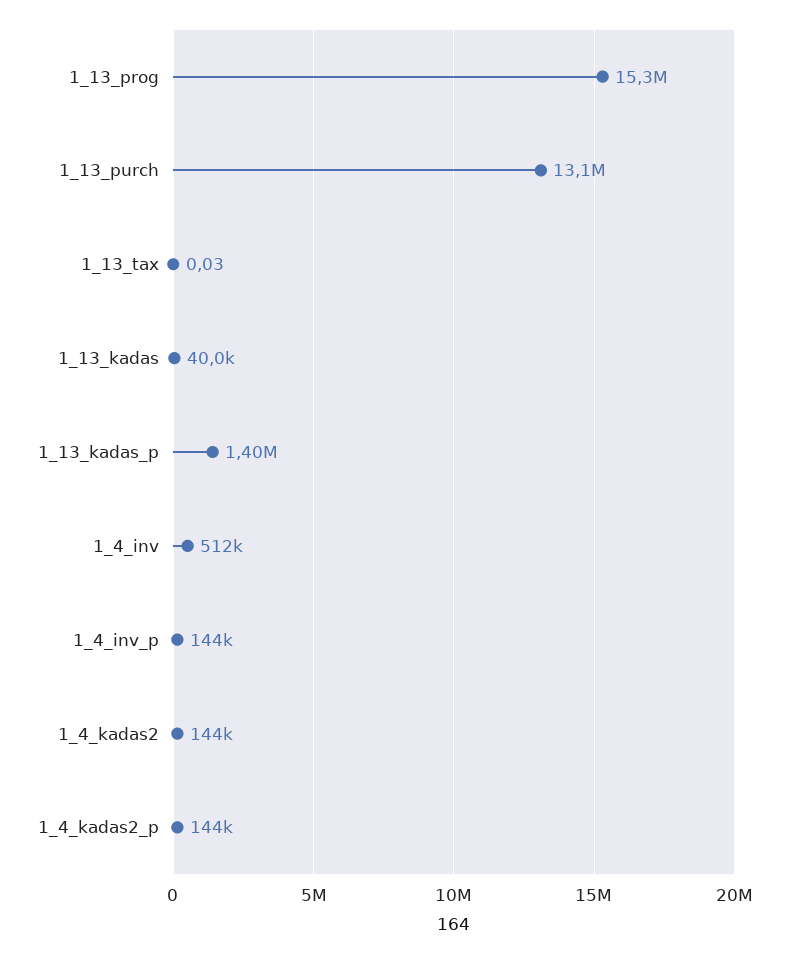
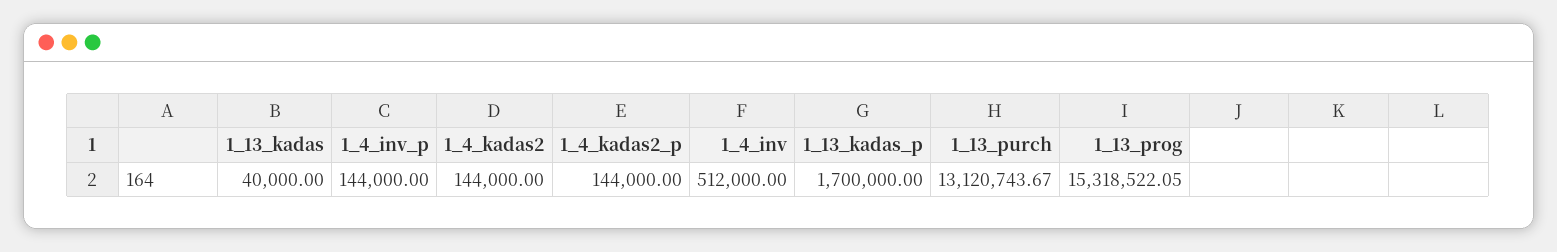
  {
    "1_13_prog": 15318522.05,
    "1_13_purch": 13120743.67,
-   "1_13_tax": 0.03,
    "1_13_kadas": 40000,
-   "1_13_kadas_p": 1400000,
+   "1_13_kadas_p": 1700000,
    "1_4_inv": 512000,
    "1_4_inv_p": 144000,
    "1_4_kadas2": 144000,
    "1_4_kadas2_p": 144000
  }

